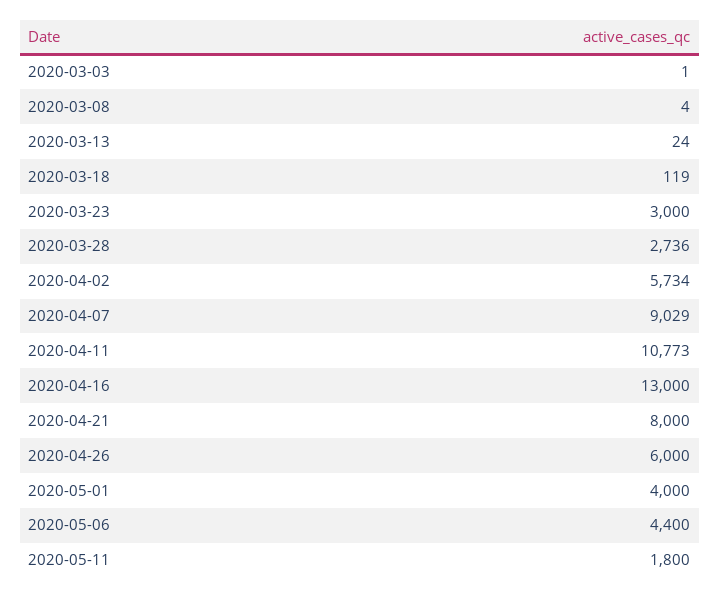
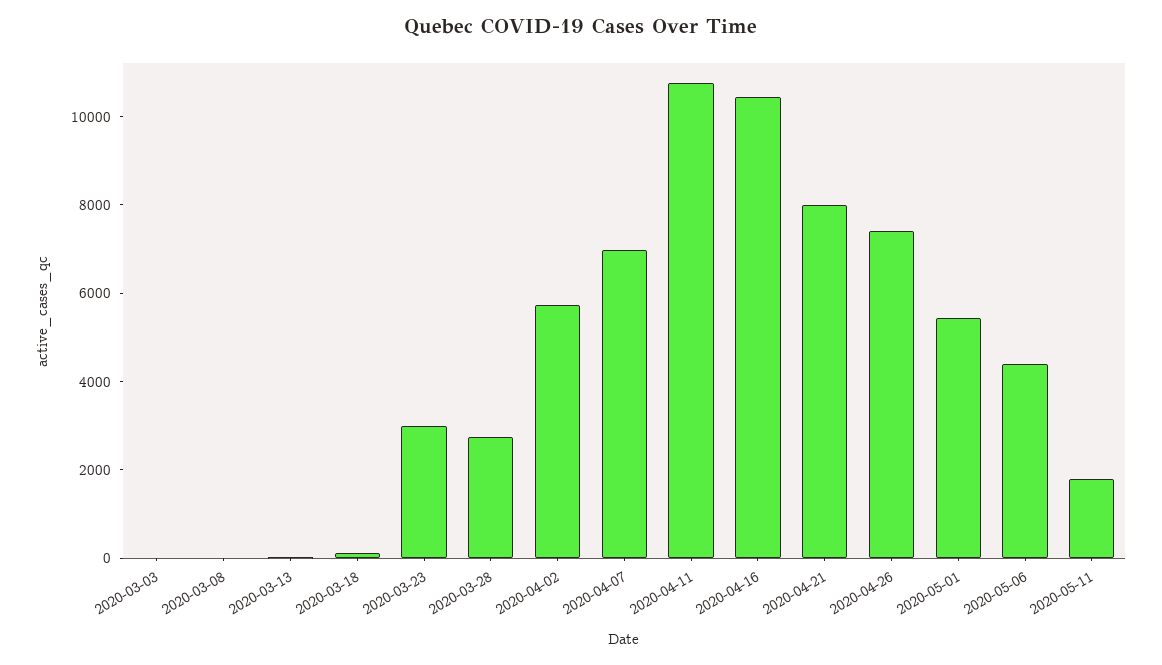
  {
    "2020-03-03": 1,
    "2020-03-08": 4,
    "2020-03-13": 24,
    "2020-03-18": 119,
    "2020-03-23": 3000,
    "2020-03-28": 2736,
    "2020-04-02": 5734,
-   "2020-04-07": 9029,
+   "2020-04-07": 7000,
    "2020-04-11": 10773,
-   "2020-04-16": 13000,
+   "2020-04-16": 10500,
    "2020-04-21": 8000,
-   "2020-04-26": 6000,
+   "2020-04-26": 7500,
-   "2020-05-01": 4000,
+   "2020-05-01": 5500,
    "2020-05-06": 4400,
    "2020-05-11": 1800
  }

